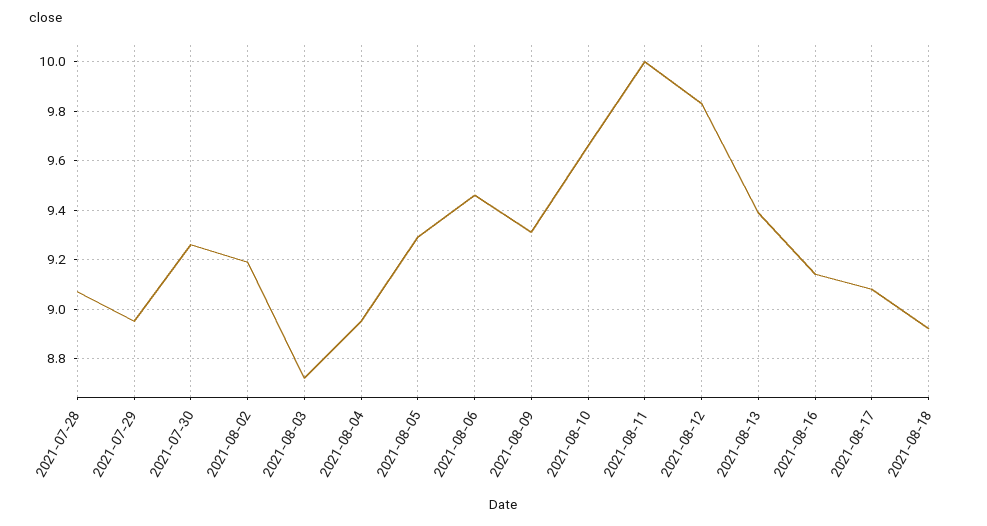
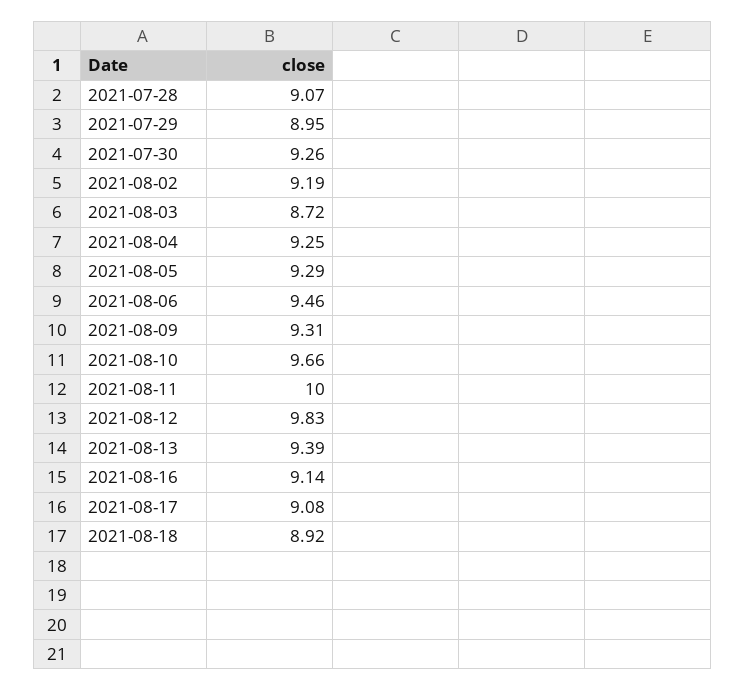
  {
    "2021-07-28": 9.07,
    "2021-07-29": 8.95,
    "2021-07-30": 9.26,
    "2021-08-02": 9.19,
    "2021-08-03": 8.72,
-   "2021-08-04": 8.95,
+   "2021-08-04": 9.25,
    "2021-08-05": 9.29,
    "2021-08-06": 9.46,
    "2021-08-09": 9.31,
    "2021-08-10": 9.66,
    "2021-08-11": 10,
    "2021-08-12": 9.83,
    "2021-08-13": 9.39,
    "2021-08-16": 9.14,
    "2021-08-17": 9.08,
    "2021-08-18": 8.92
  }

